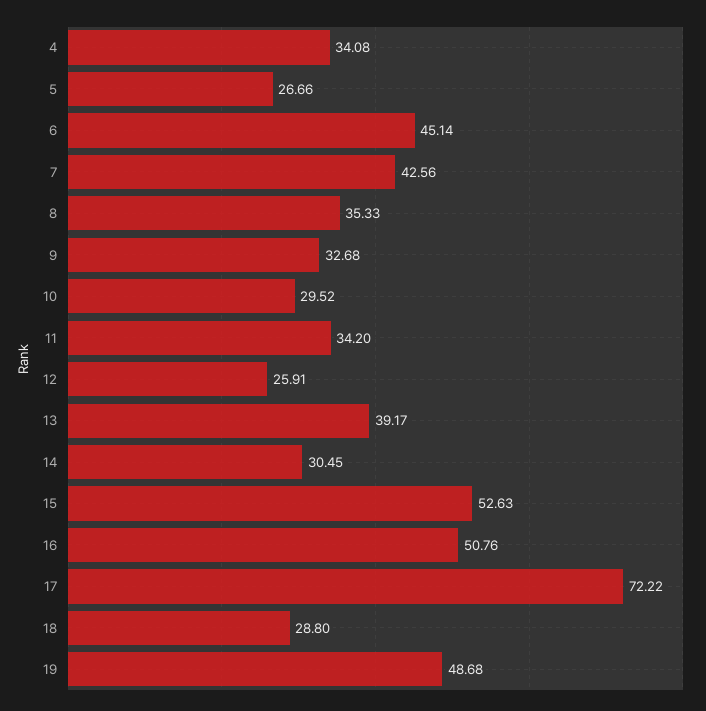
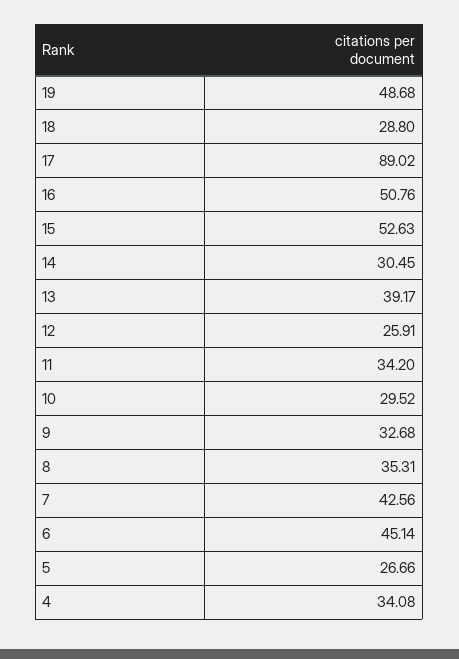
  {
    "4": 34.08,
    "5": 26.66,
    "6": 45.14,
    "7": 42.56,
-   "8": 35.33,
+   "8": 35.31,
    "9": 32.68,
    "10": 29.52,
    "11": 34.2,
    "12": 25.91,
    "13": 39.17,
    "14": 30.45,
    "15": 52.63,
    "16": 50.76,
-   "17": 72.22,
+   "17": 89.02,
    "18": 28.8,
    "19": 48.68
  }

